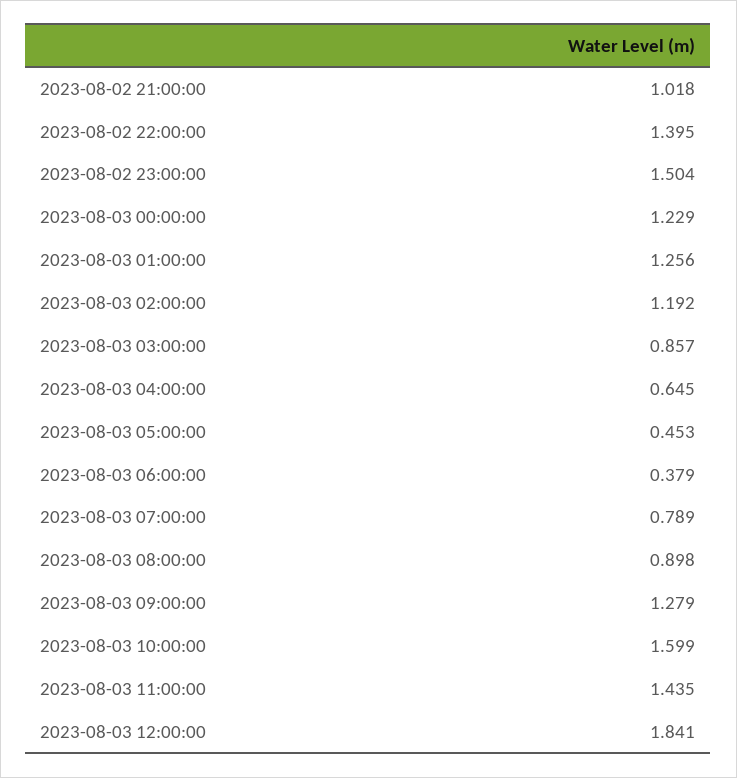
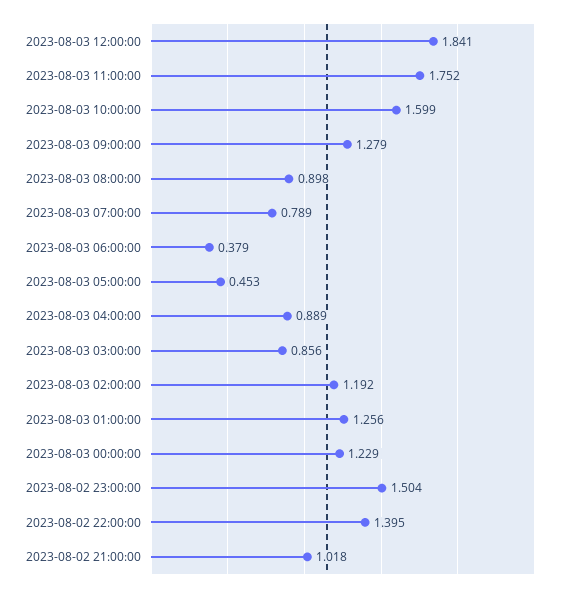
  {
    "2023-08-02 21:00:00": 1.018,
    "2023-08-02 22:00:00": 1.395,
    "2023-08-02 23:00:00": 1.504,
    "2023-08-03 00:00:00": 1.229,
    "2023-08-03 01:00:00": 1.256,
    "2023-08-03 02:00:00": 1.192,
-   "2023-08-03 03:00:00": 0.857,
+   "2023-08-03 03:00:00": 0.856,
-   "2023-08-03 04:00:00": 0.645,
+   "2023-08-03 04:00:00": 0.889,
    "2023-08-03 05:00:00": 0.453,
    "2023-08-03 06:00:00": 0.379,
    "2023-08-03 07:00:00": 0.789,
    "2023-08-03 08:00:00": 0.898,
    "2023-08-03 09:00:00": 1.279,
    "2023-08-03 10:00:00": 1.599,
-   "2023-08-03 11:00:00": 1.435,
+   "2023-08-03 11:00:00": 1.752,
    "2023-08-03 12:00:00": 1.841
  }

